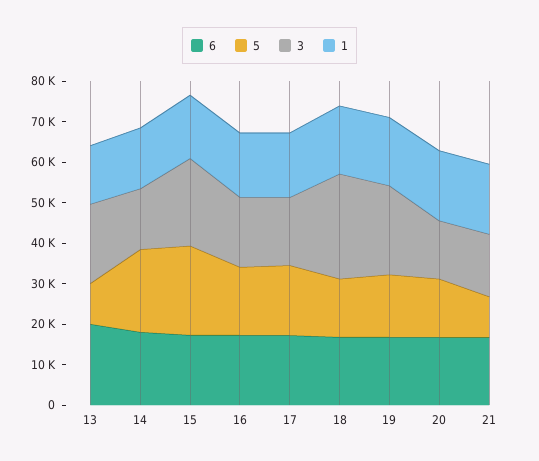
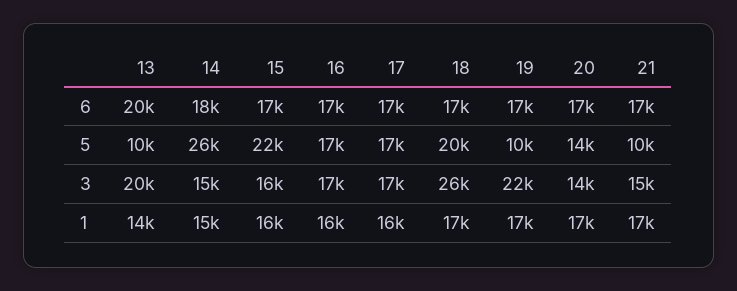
  {
    "6": {
      "13": 20000,
      "14": 18000,
      "15": 17000,
      "16": 17000,
      "17": 17000,
      "18": 17000,
      "19": 17000,
      "20": 17000,
      "21": 17000
    },
    "5": {
      "13": 10000,
-     "14": 20000,
+     "14": 26000,
      "15": 22000,
      "16": 17000,
      "17": 17000,
-     "18": 14000,
+     "18": 20000,
-     "19": 16000,
+     "19": 10000,
      "20": 14000,
      "21": 10000
    },
    "3": {
      "13": 20000,
      "14": 15000,
-     "15": 22000,
+     "15": 16000,
      "16": 17000,
      "17": 17000,
      "18": 26000,
      "19": 22000,
      "20": 14000,
      "21": 15000
    },
    "1": {
      "13": 14000,
      "14": 15000,
      "15": 16000,
      "16": 16000,
      "17": 16000,
      "18": 17000,
      "19": 17000,
      "20": 17000,
      "21": 17000
    }
  }

